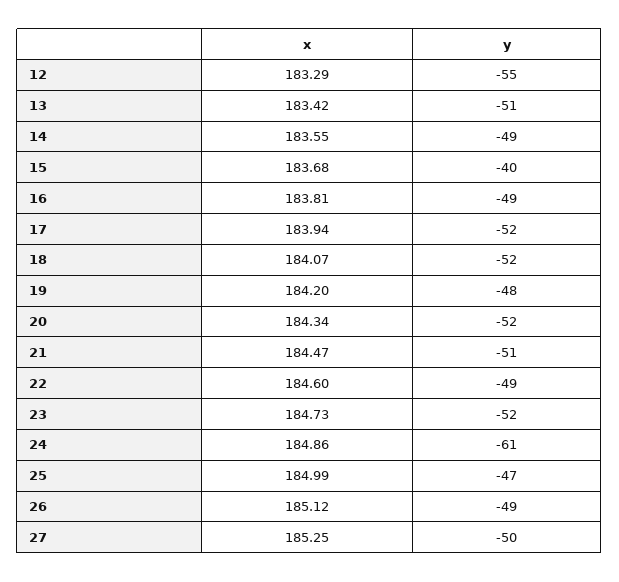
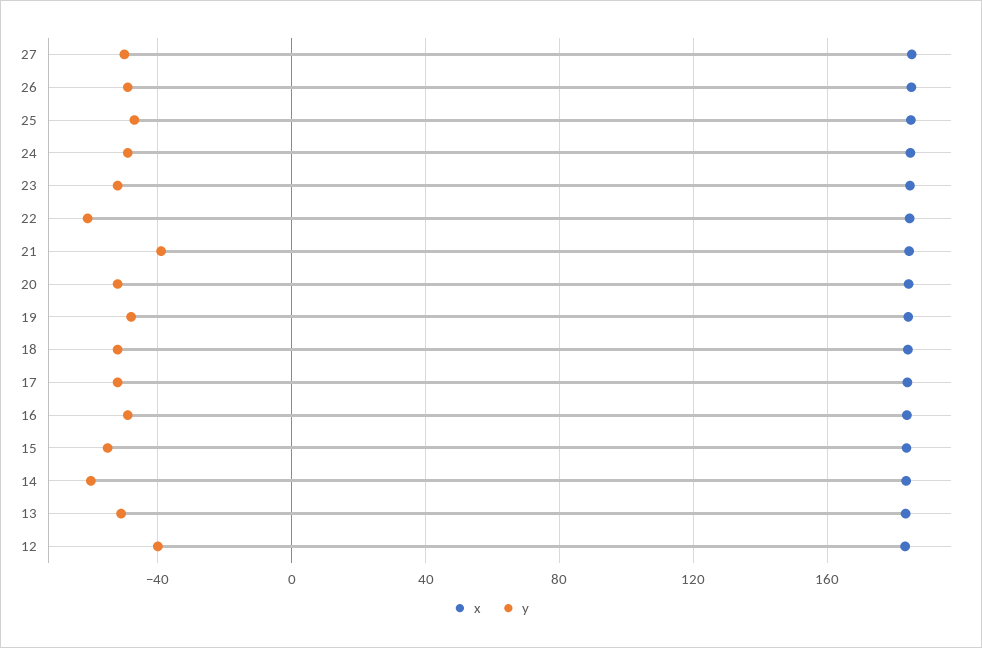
  {
    "x": {
      "12": 183.29,
      "13": 183.42,
      "14": 183.55,
      "15": 183.68,
      "16": 183.81,
      "17": 183.94,
      "18": 184.07,
      "19": 184.2,
      "20": 184.34,
      "21": 184.47,
      "22": 184.6,
      "23": 184.73,
      "24": 184.86,
      "25": 184.99,
      "26": 185.12,
      "27": 185.25
    },
    "y": {
-     "12": -55,
+     "12": -40,
      "13": -51,
-     "14": -49,
+     "14": -60,
-     "15": -40,
+     "15": -55,
      "16": -49,
      "17": -52,
      "18": -52,
      "19": -48,
      "20": -52,
-     "21": -51,
+     "21": -40,
-     "22": -49,
+     "22": -60,
      "23": -52,
-     "24": -61,
+     "24": -50,
      "25": -47,
      "26": -49,
      "27": -50
    }
  }

